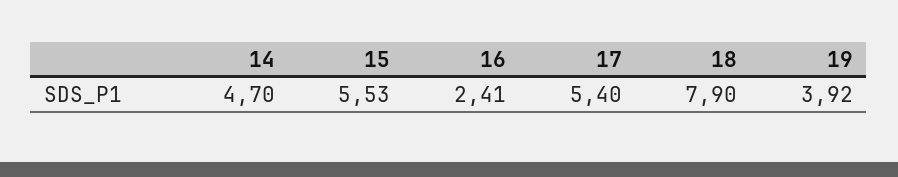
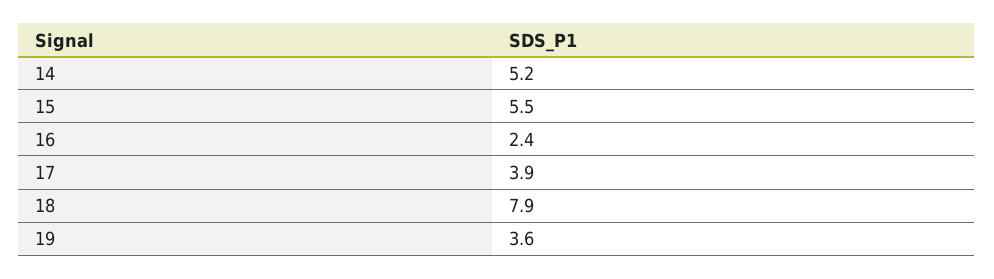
  {
-   "14": 4.7,
+   "14": 5.2,
    "15": 5.53,
    "16": 2.41,
-   "17": 5.4,
+   "17": 3.9,
    "18": 7.9,
-   "19": 3.92
+   "19": 3.6
  }

